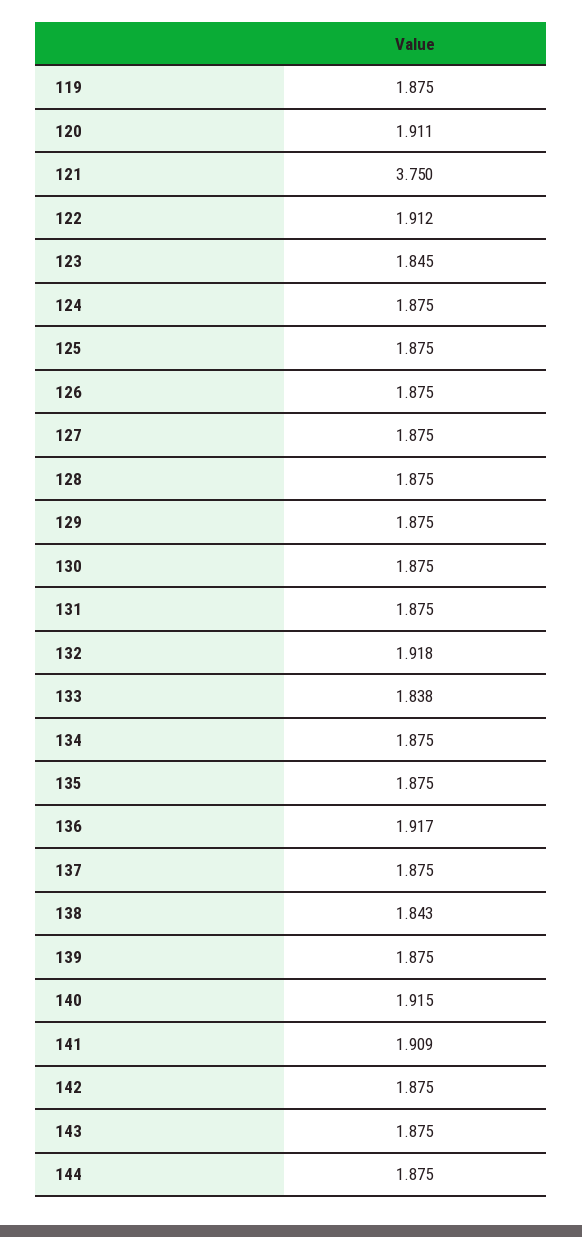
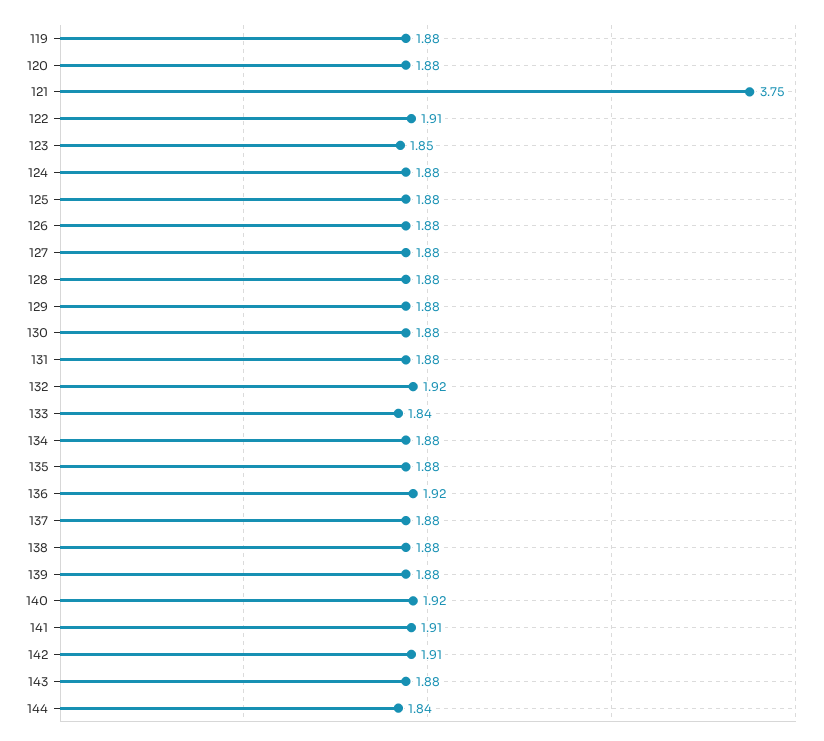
  {
    "119": 1.875,
-   "120": 1.911,
+   "120": 1.88,
    "121": 3.75,
    "122": 1.912,
    "123": 1.845,
    "124": 1.875,
    "125": 1.875,
    "126": 1.875,
    "127": 1.875,
    "128": 1.875,
    "129": 1.875,
    "130": 1.875,
    "131": 1.875,
    "132": 1.918,
    "133": 1.838,
    "134": 1.875,
    "135": 1.875,
    "136": 1.917,
    "137": 1.875,
-   "138": 1.843,
+   "138": 1.88,
    "139": 1.875,
    "140": 1.915,
    "141": 1.909,
-   "142": 1.875,
+   "142": 1.91,
    "143": 1.875,
-   "144": 1.875
+   "144": 1.84
  }

